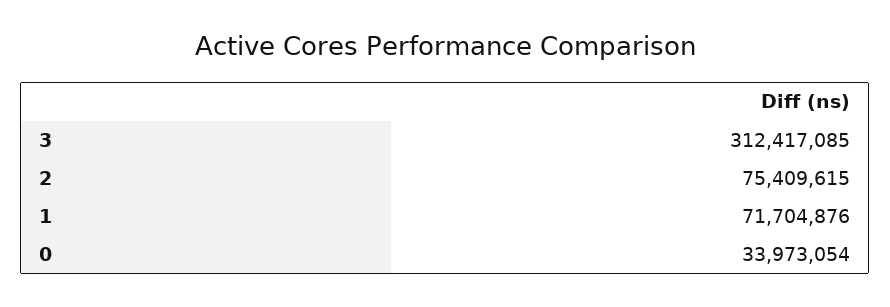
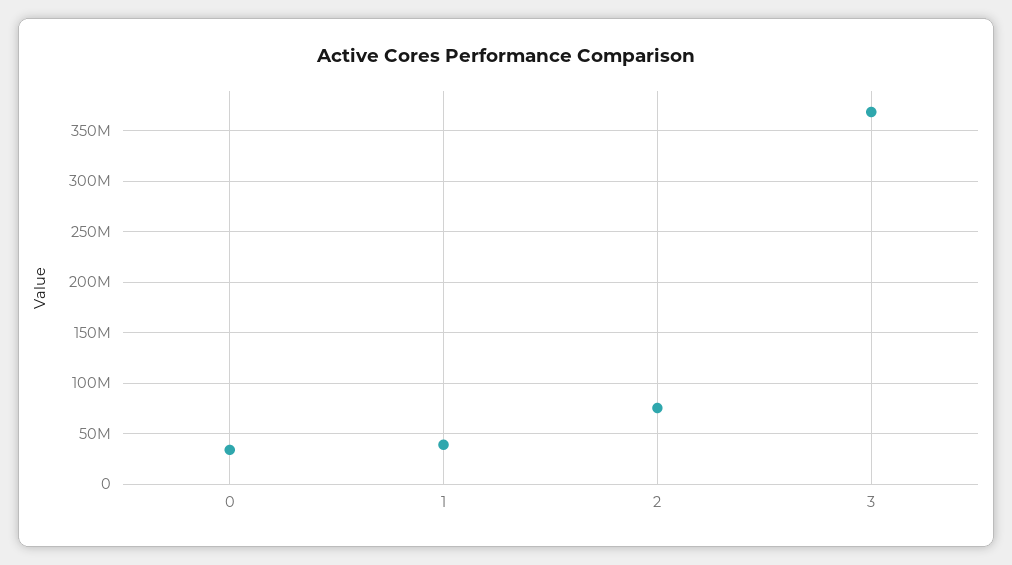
  {
-   "3": 312417085,
+   "3": 370000000,
    "2": 75409615,
-   "1": 71704876,
+   "1": 40000000,
    "0": 33973054
  }

